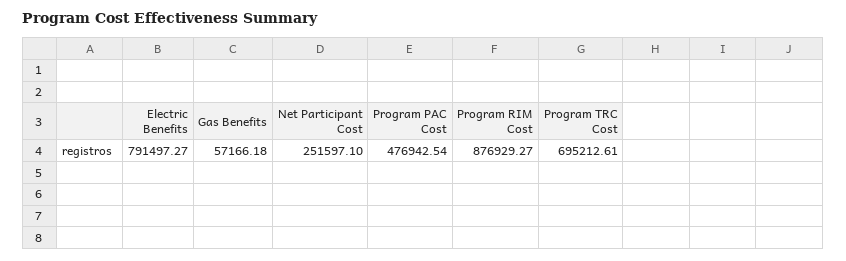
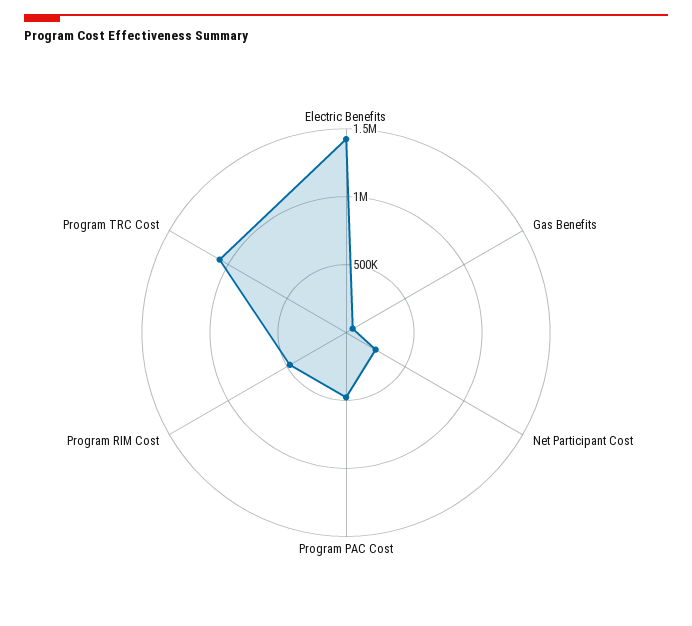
  {
-   "Electric Benefits": 791497.27,
+   "Electric Benefits": 1400000,
    "Gas Benefits": 57166.18,
    "Net Participant Cost": 251597.1,
    "Program PAC Cost": 476942.54,
-   "Program RIM Cost": 876929.27,
+   "Program RIM Cost": 500000,
-   "Program TRC Cost": 695212.61
+   "Program TRC Cost": 1100000
  }

